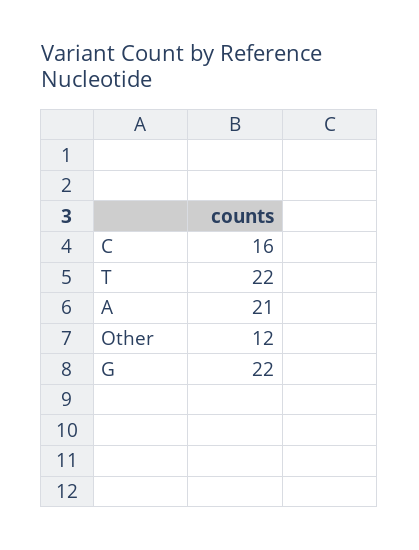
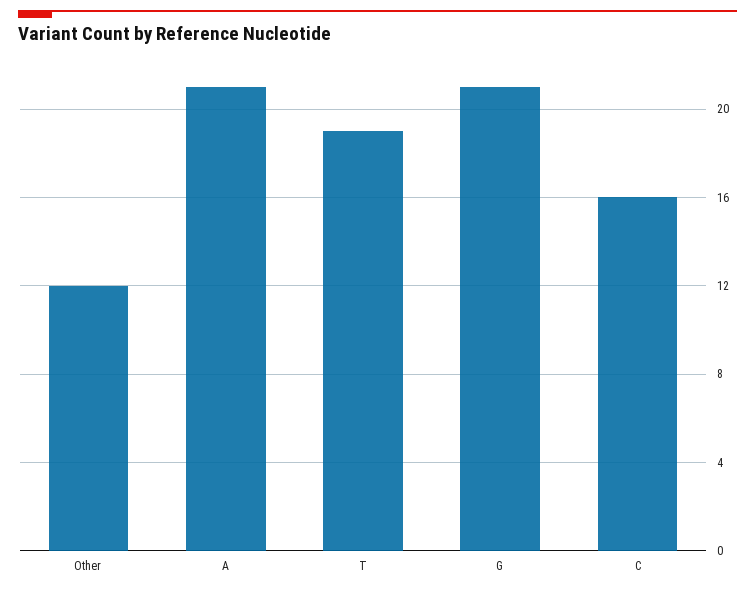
  {
    "C": 16,
-   "T": 22,
+   "T": 19,
    "A": 21,
    "Other": 12,
-   "G": 22
+   "G": 21
  }

